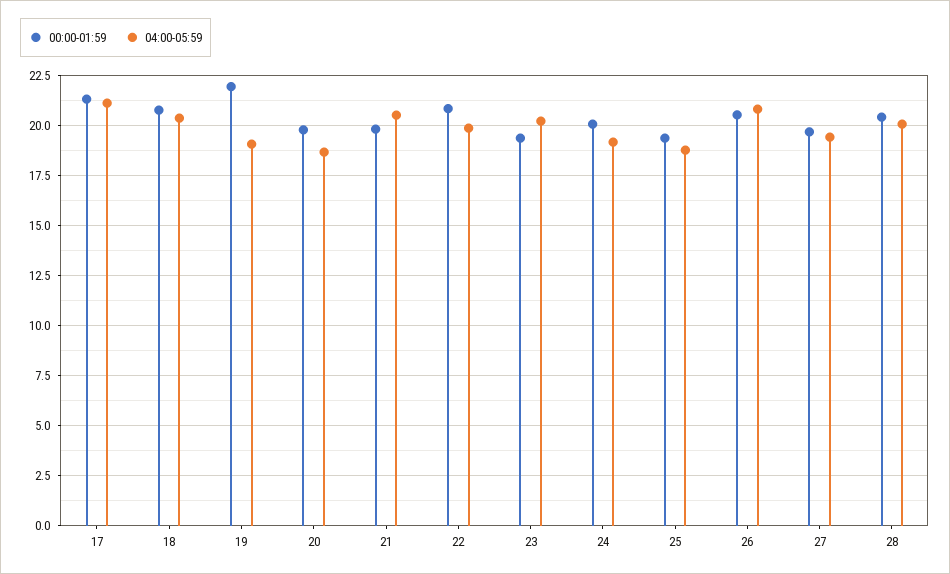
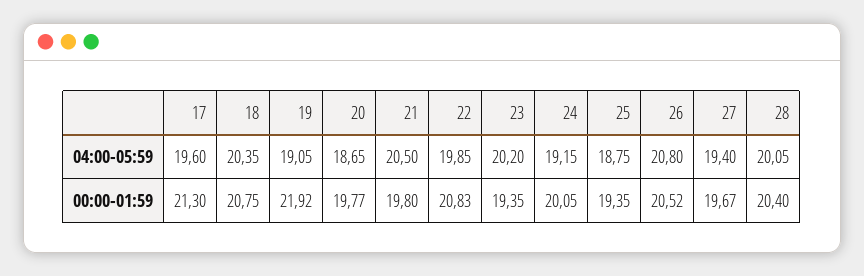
  {
    "00:00-01:59": {
      "17": 21.3,
      "18": 20.75,
      "19": 21.92,
      "20": 19.77,
      "21": 19.8,
      "22": 20.83,
      "23": 19.35,
      "24": 20.05,
      "25": 19.35,
      "26": 20.52,
      "27": 19.67,
      "28": 20.4
    },
    "04:00-05:59": {
-     "17": 21,
+     "17": 19.6,
      "18": 20.35,
      "19": 19.05,
      "20": 18.65,
      "21": 20.5,
      "22": 19.85,
      "23": 20.2,
      "24": 19.15,
      "25": 18.75,
      "26": 20.8,
      "27": 19.4,
      "28": 20.05
    }
  }

